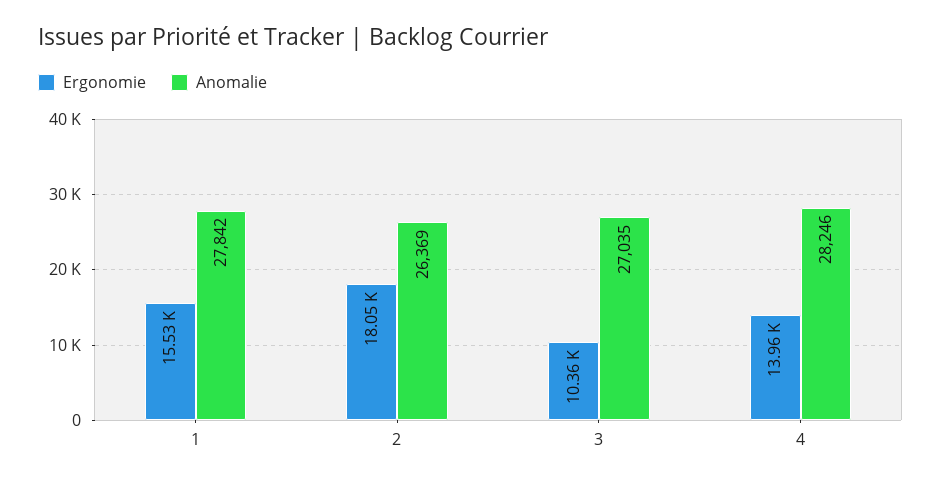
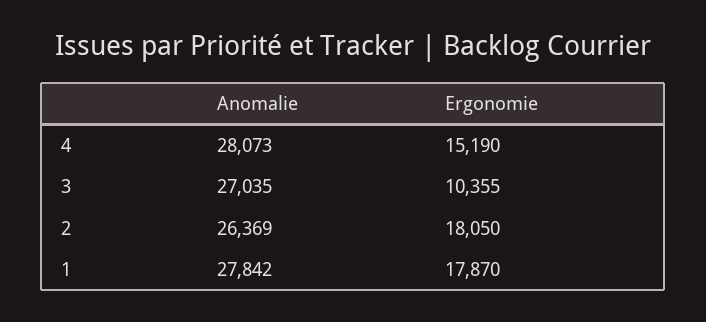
  {
    "Ergonomie": {
-     "1": 15530,
+     "1": 17870,
      "2": 18050,
      "3": 10355,
-     "4": 13960
+     "4": 15190
    },
    "Anomalie": {
      "1": 27842,
      "2": 26369,
      "3": 27035,
-     "4": 28246
+     "4": 28073
    }
  }

